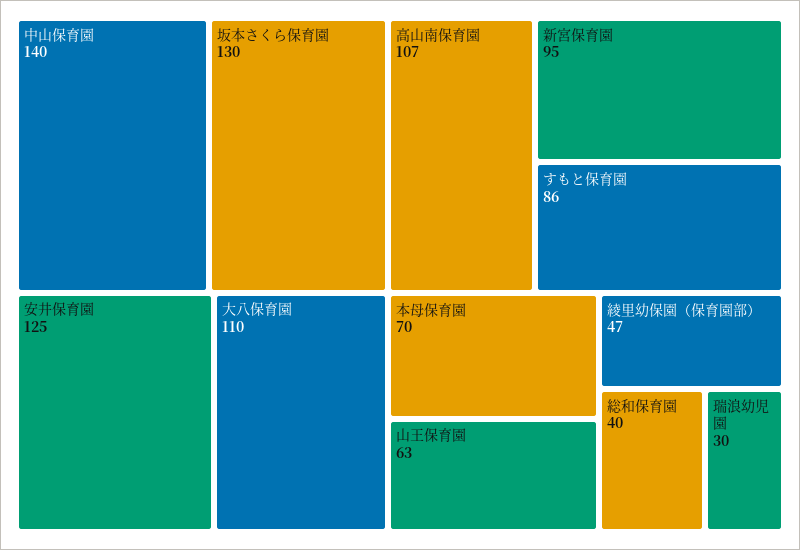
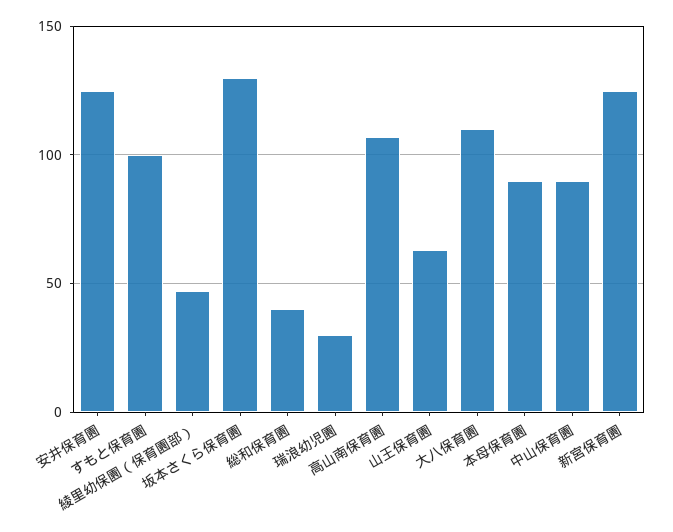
  {
-   "中山保育園": 140,
+   "中山保育園": 90,
    "坂本さくら保育園": 130,
    "安井保育園": 125,
    "大八保育園": 110,
    "高山南保育園": 107,
-   "新宮保育園": 95,
+   "新宮保育園": 125,
-   "すもと保育園": 86,
+   "すもと保育園": 100,
-   "本母保育園": 70,
+   "本母保育園": 90,
    "山王保育園": 63,
    "綾里幼保園（保育園部）": 47,
    "総和保育園": 40,
    "瑞浪幼児園": 30
  }

